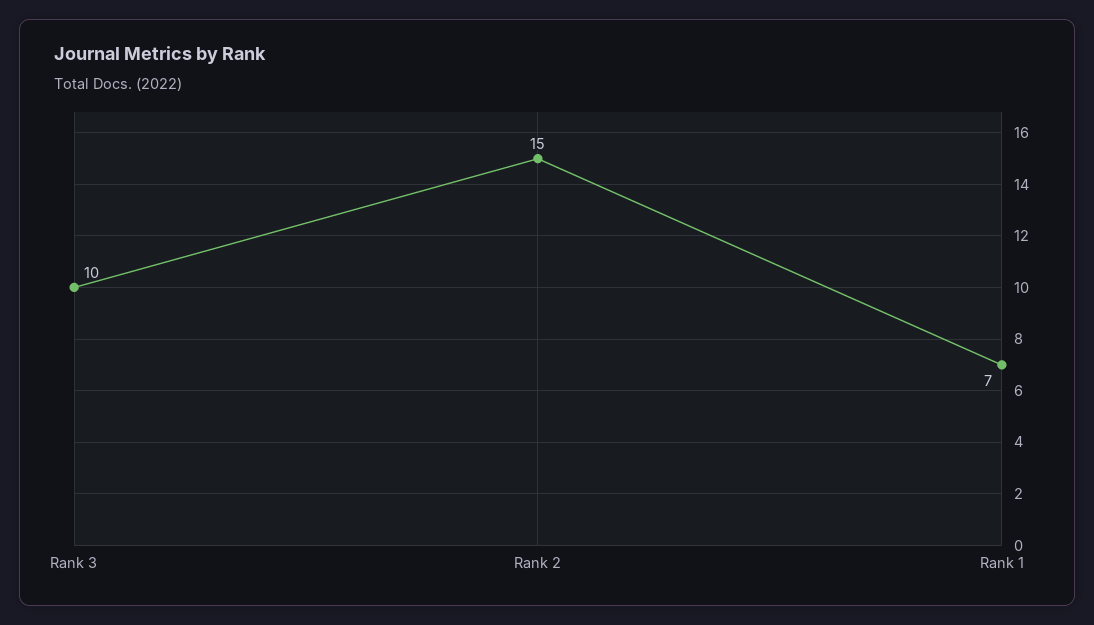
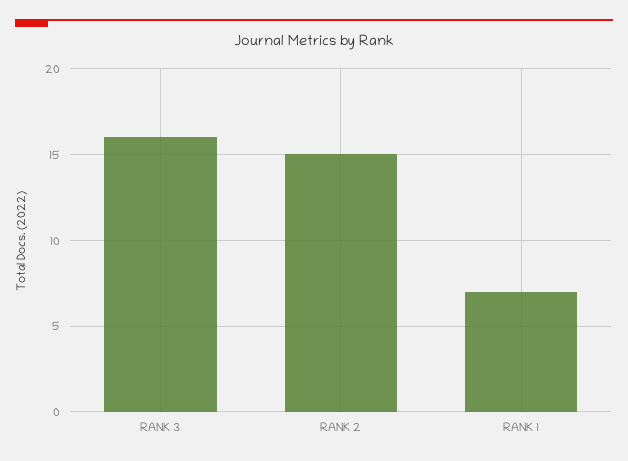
  {
-   "Rank 3": 10,
+   "Rank 3": 16,
    "Rank 2": 15,
    "Rank 1": 7
  }

